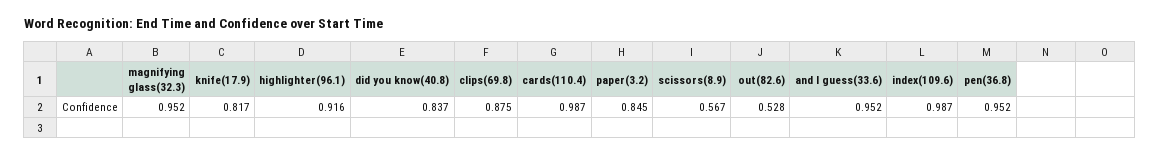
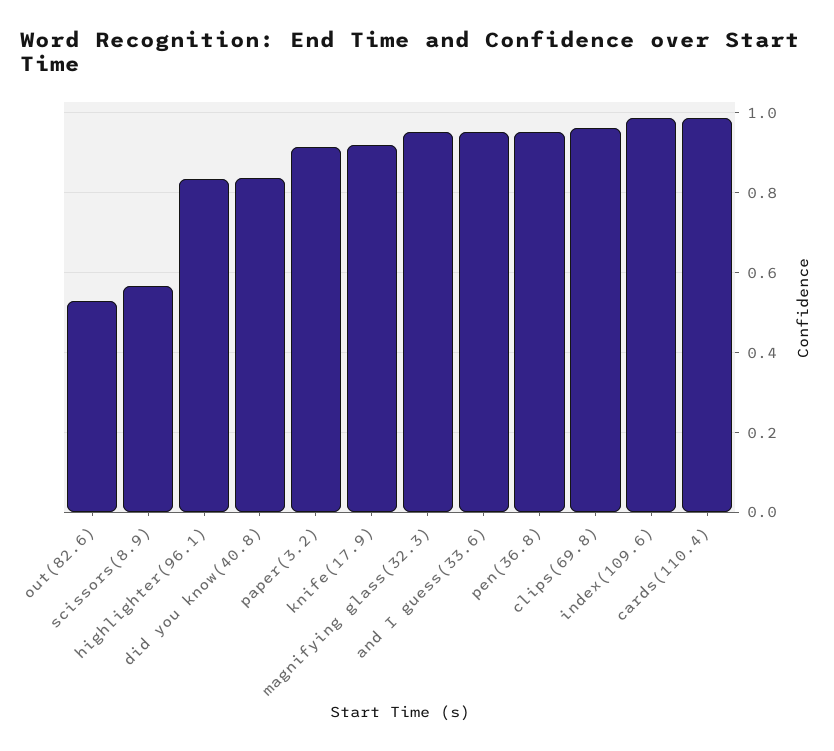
  {
    "magnifying glass(32.3)": 0.952,
-   "knife(17.9)": 0.817,
+   "knife(17.9)": 0.92,
-   "highlighter(96.1)": 0.916,
+   "highlighter(96.1)": 0.84,
    "did you know(40.8)": 0.837,
-   "clips(69.8)": 0.875,
+   "clips(69.8)": 0.96,
    "cards(110.4)": 0.987,
-   "paper(3.2)": 0.845,
+   "paper(3.2)": 0.92,
    "scissors(8.9)": 0.567,
    "out(82.6)": 0.528,
    "and I guess(33.6)": 0.952,
    "index(109.6)": 0.987,
    "pen(36.8)": 0.952
  }

